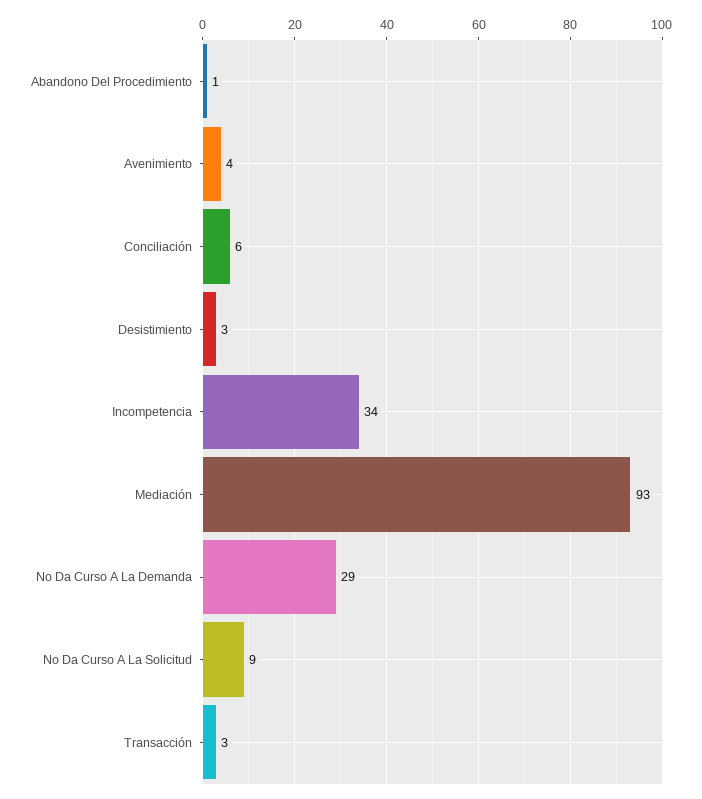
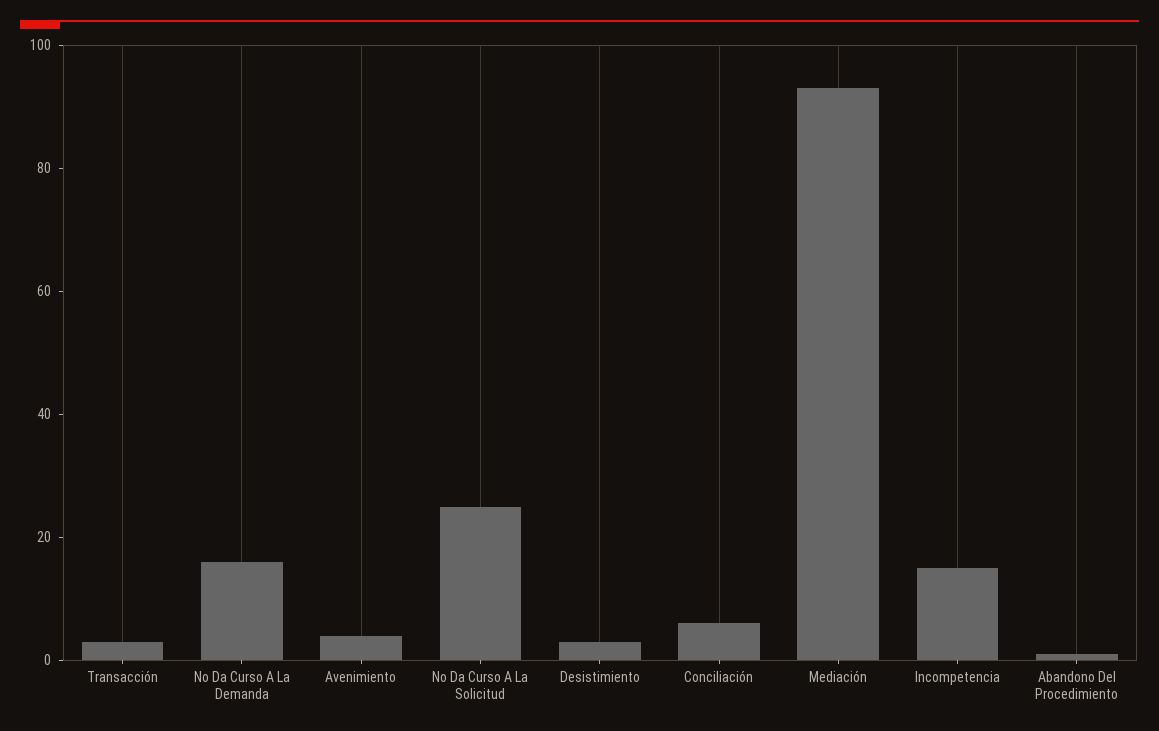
  {
    "Abandono Del Procedimiento": 1,
    "Avenimiento": 4,
    "Conciliación": 6,
    "Desistimiento": 3,
-   "Incompetencia": 34,
+   "Incompetencia": 15,
    "Mediación": 93,
-   "No Da Curso A La Demanda": 29,
+   "No Da Curso A La Demanda": 15,
-   "No Da Curso A La Solicitud": 9,
+   "No Da Curso A La Solicitud": 25,
    "Transacción": 3
  }

